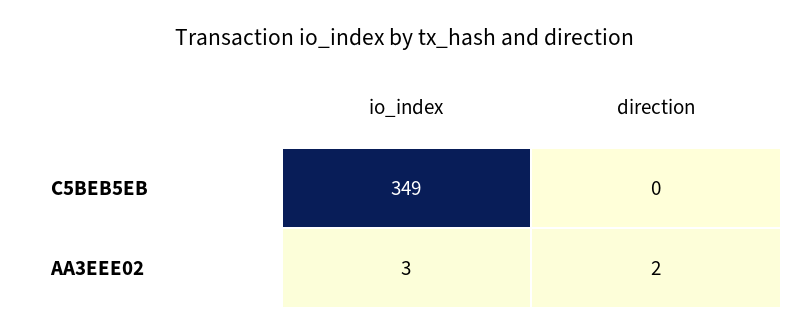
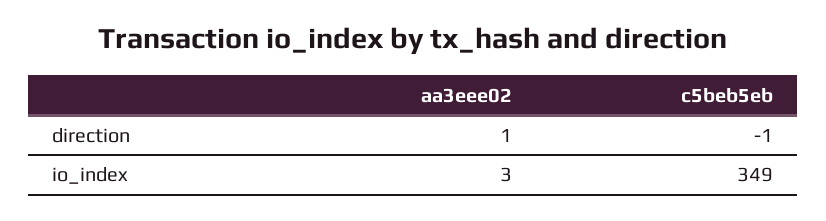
  {
    "io_index": {
      "C5BEB5EB": 349,
      "AA3EEE02": 3
    },
    "direction": {
-     "C5BEB5EB": 0,
+     "C5BEB5EB": -1,
-     "AA3EEE02": 2
+     "AA3EEE02": 1
    }
  }

